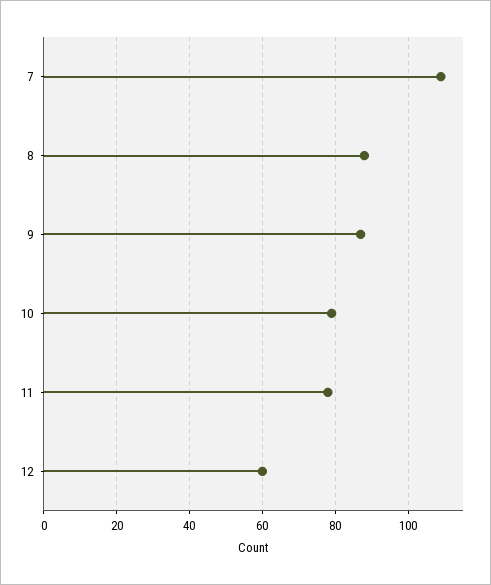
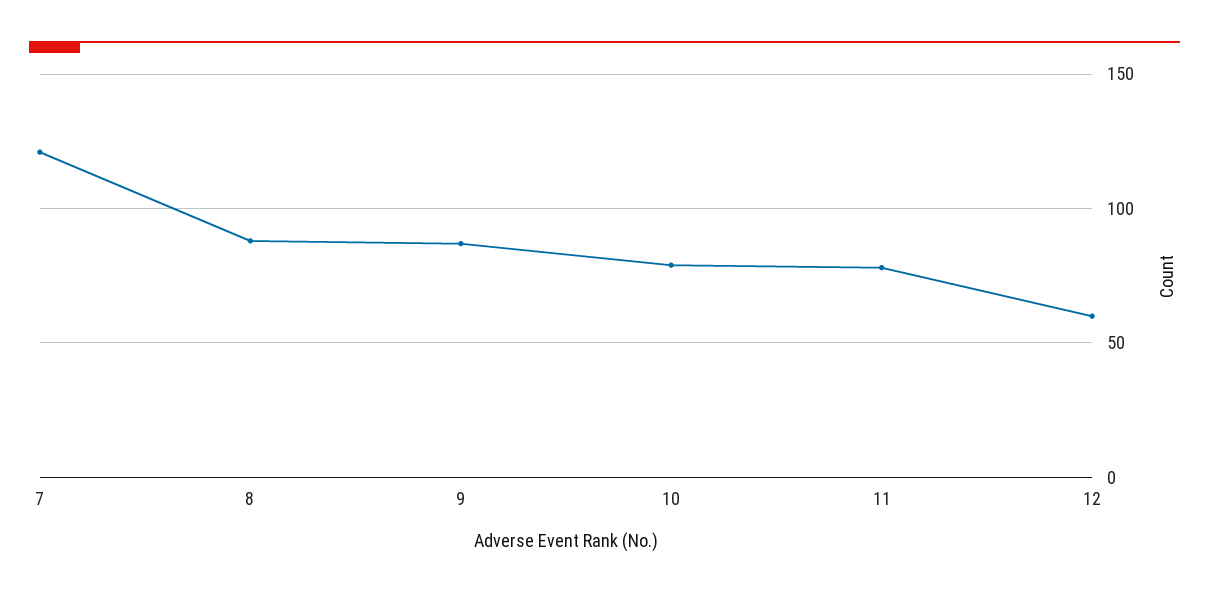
  {
-   "7": 110,
+   "7": 120,
    "8": 90,
    "9": 85,
    "10": 80,
    "11": 80,
    "12": 60
  }

